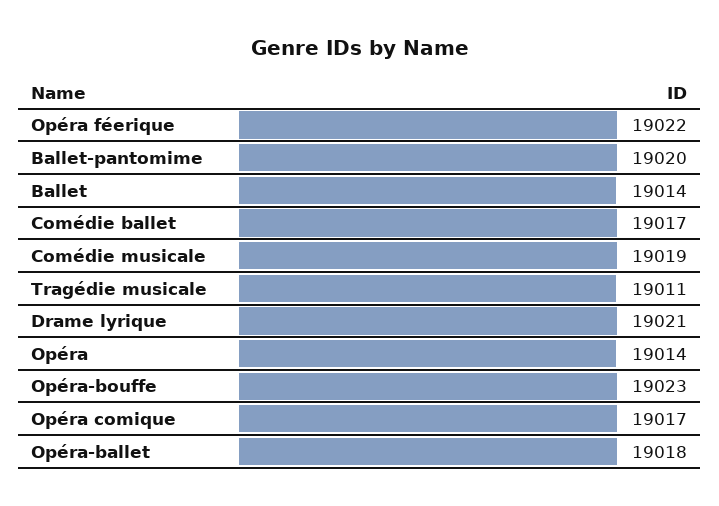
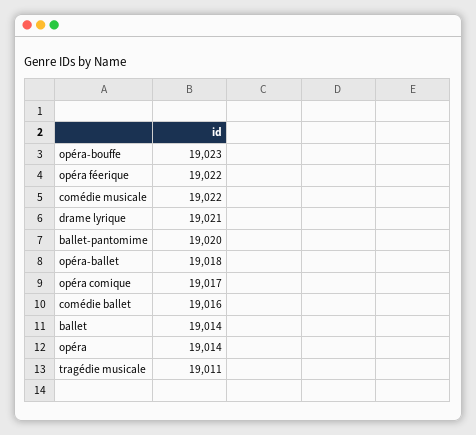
  {
    "Opéra féerique": 19022,
    "Ballet-pantomime": 19020,
    "Ballet": 19014,
-   "Comédie ballet": 19017,
+   "Comédie ballet": 19016,
-   "Comédie musicale": 19019,
+   "Comédie musicale": 19022,
    "Tragédie musicale": 19011,
    "Drame lyrique": 19021,
    "Opéra": 19014,
    "Opéra-bouffe": 19023,
    "Opéra comique": 19017,
    "Opéra-ballet": 19018
  }

